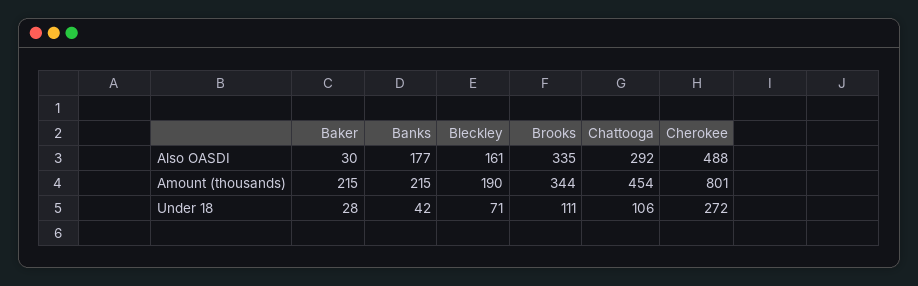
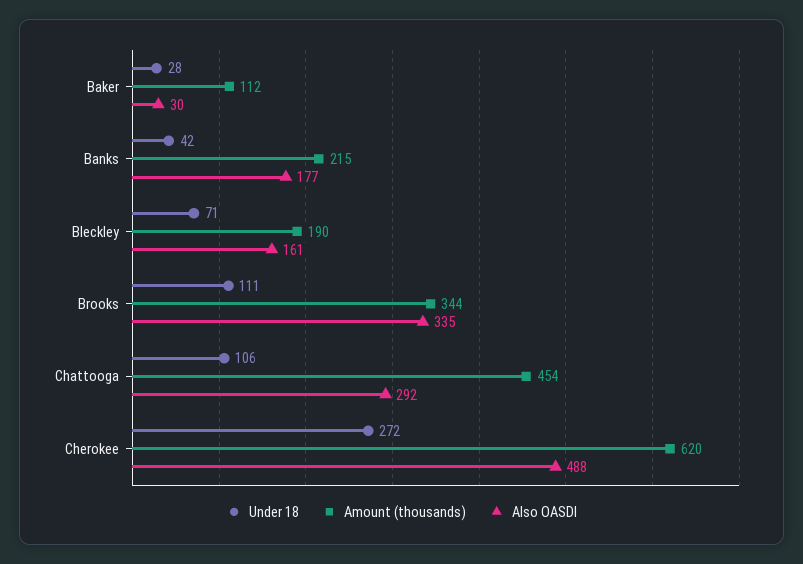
  {
    "Also OASDI": {
      "Baker": 30,
      "Banks": 177,
      "Bleckley": 161,
      "Brooks": 335,
      "Chattooga": 292,
      "Cherokee": 488
    },
    "Amount (thousands)": {
-     "Baker": 215,
+     "Baker": 112,
      "Banks": 215,
      "Bleckley": 190,
      "Brooks": 344,
      "Chattooga": 454,
-     "Cherokee": 801
+     "Cherokee": 620
    },
    "Under 18": {
      "Baker": 28,
      "Banks": 42,
      "Bleckley": 71,
      "Brooks": 111,
      "Chattooga": 106,
      "Cherokee": 272
    }
  }

